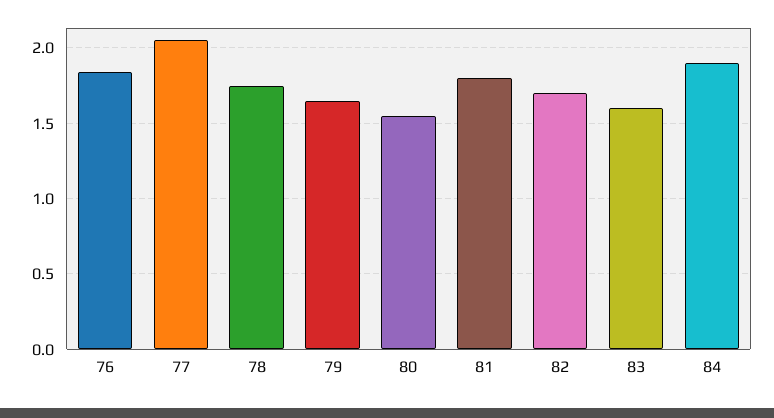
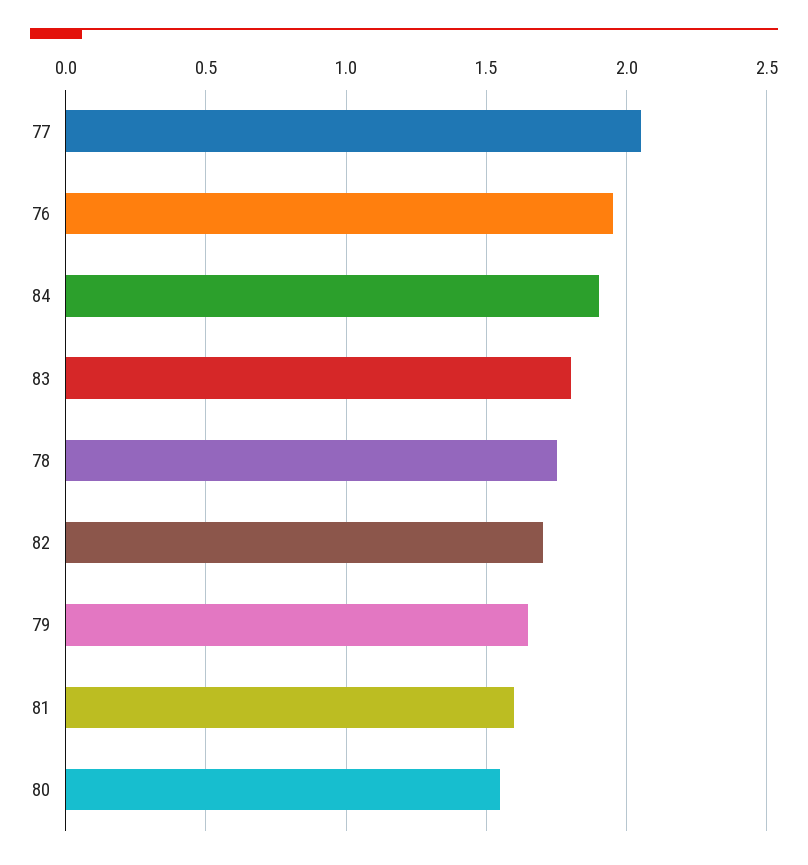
  {
-   "76": 1.85,
+   "76": 1.95,
    "77": 2.05,
    "78": 1.75,
    "79": 1.65,
    "80": 1.55,
-   "81": 1.8,
+   "81": 1.6,
    "82": 1.7,
-   "83": 1.6,
+   "83": 1.8,
    "84": 1.9
  }

